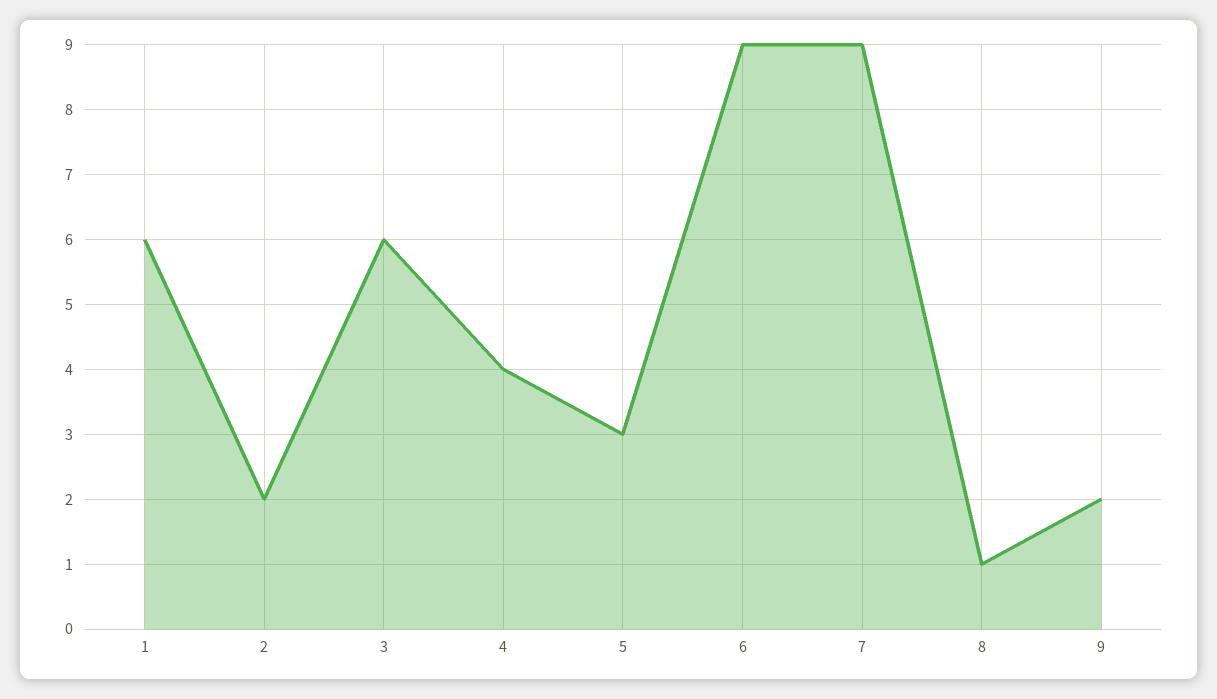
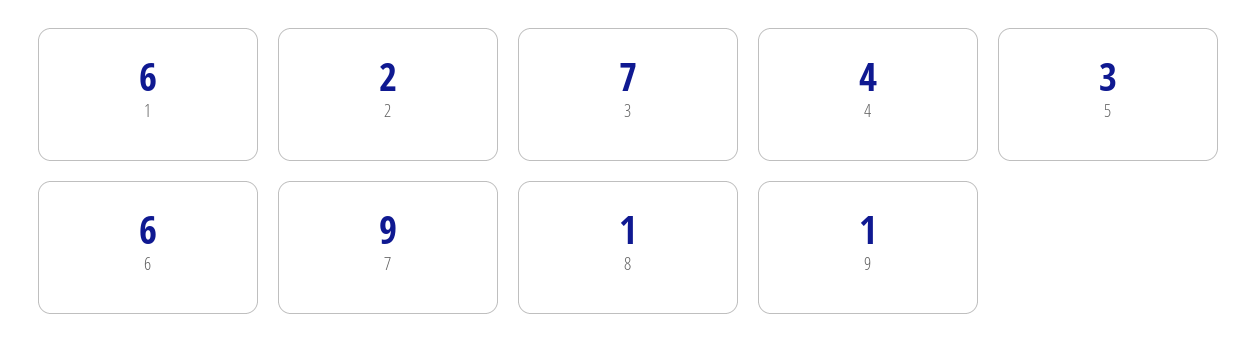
  {
    "1": 6,
    "2": 2,
-   "3": 6,
+   "3": 7,
    "4": 4,
    "5": 3,
-   "6": 9,
+   "6": 6,
    "7": 9,
    "8": 1,
-   "9": 2
+   "9": 1
  }

